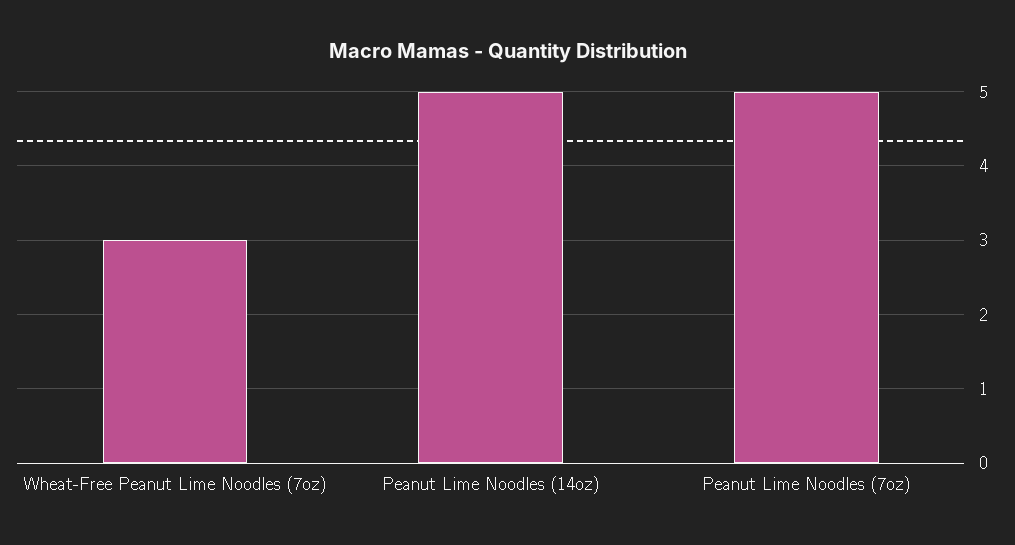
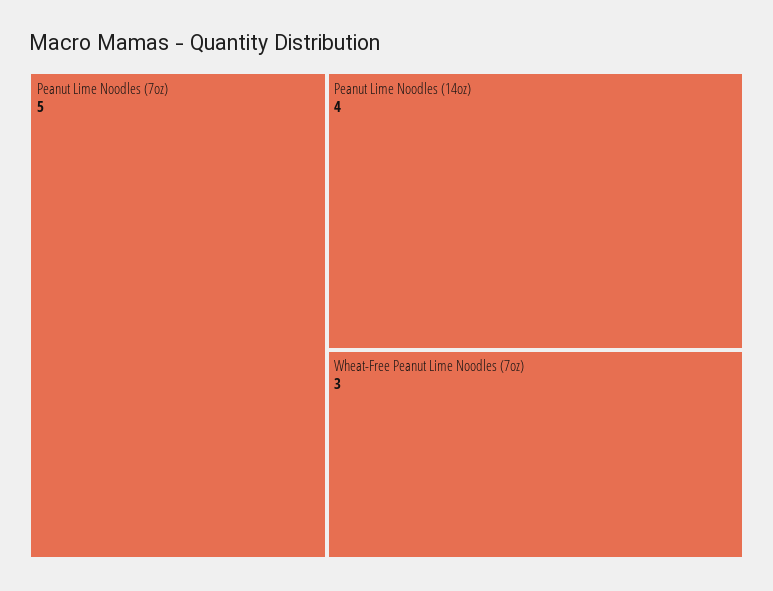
  {
    "Wheat-Free Peanut Lime Noodles (7oz)": 3,
-   "Peanut Lime Noodles (14oz)": 5,
+   "Peanut Lime Noodles (14oz)": 4,
    "Peanut Lime Noodles (7oz)": 5
  }

